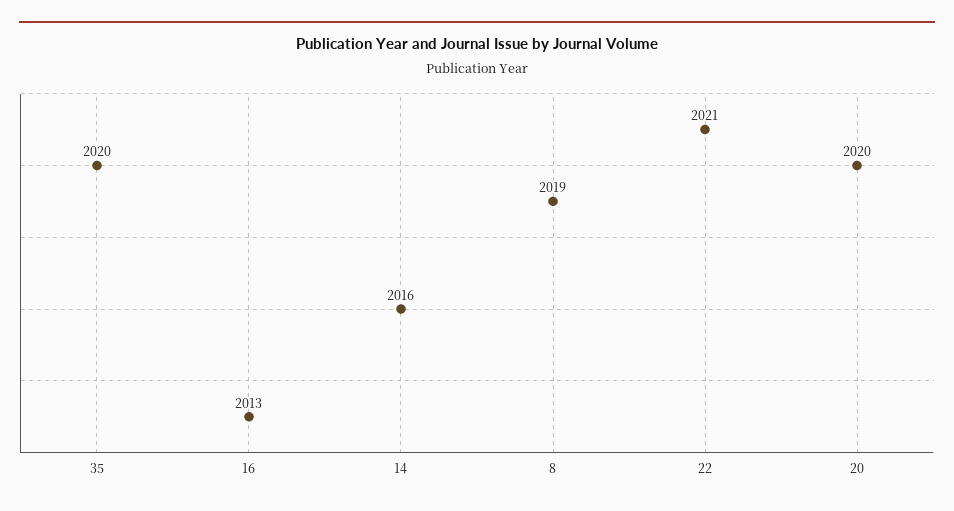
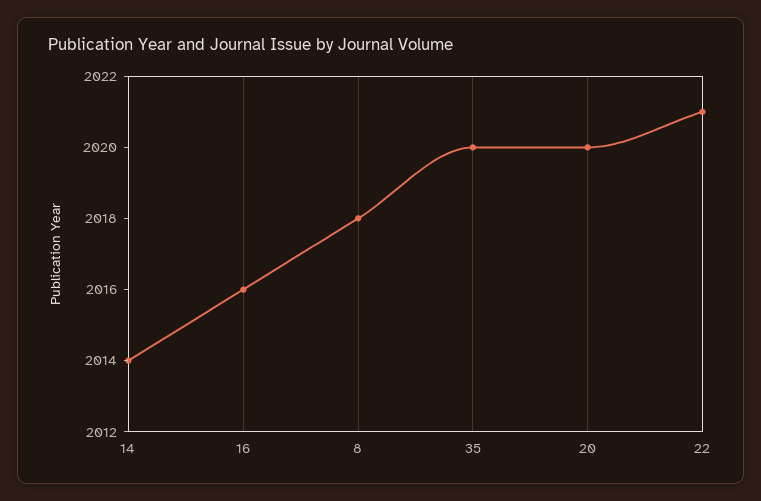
  {
    "35": 2020,
-   "16": 2013,
+   "16": 2016,
-   "14": 2016,
+   "14": 2014,
-   "8": 2019,
+   "8": 2018,
    "22": 2021,
    "20": 2020
  }

